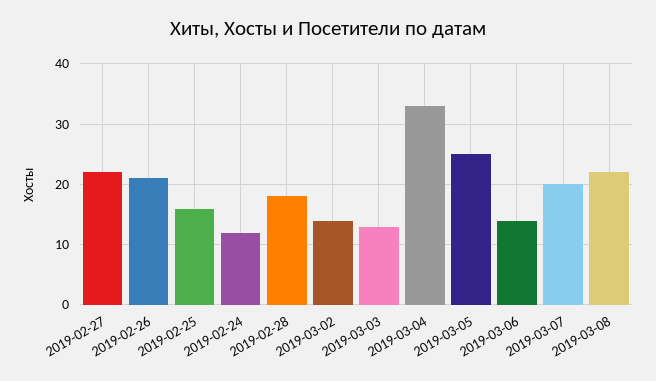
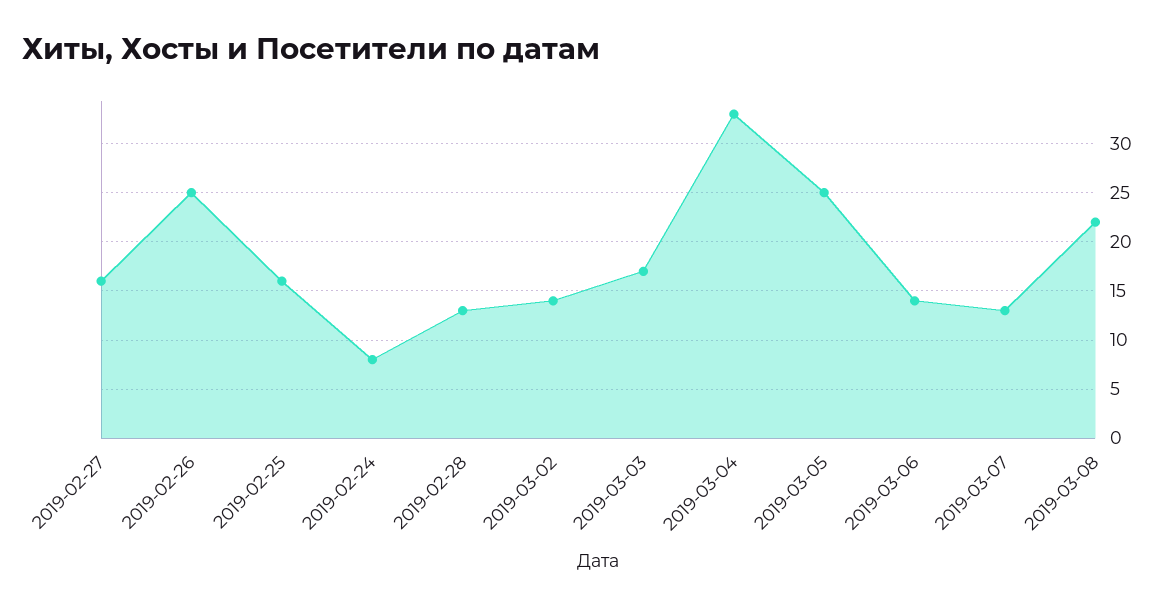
  {
-   "2019-02-27": 22,
+   "2019-02-27": 16,
-   "2019-02-26": 21,
+   "2019-02-26": 25,
    "2019-02-25": 16,
-   "2019-02-24": 12,
+   "2019-02-24": 8,
-   "2019-02-28": 18,
+   "2019-02-28": 13,
    "2019-03-02": 14,
-   "2019-03-03": 13,
+   "2019-03-03": 17,
    "2019-03-04": 33,
    "2019-03-05": 25,
    "2019-03-06": 14,
-   "2019-03-07": 20,
+   "2019-03-07": 13,
    "2019-03-08": 22
  }

